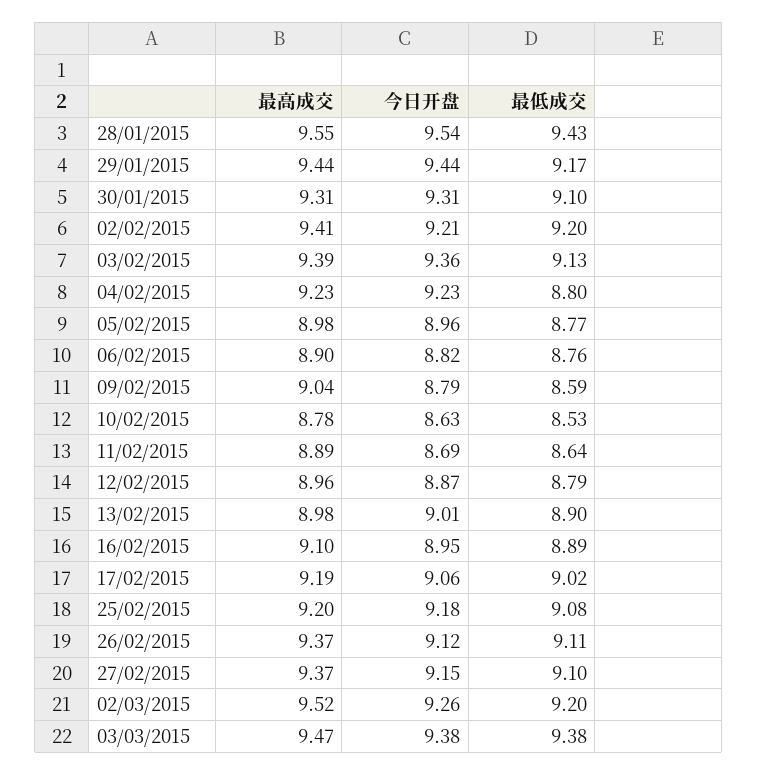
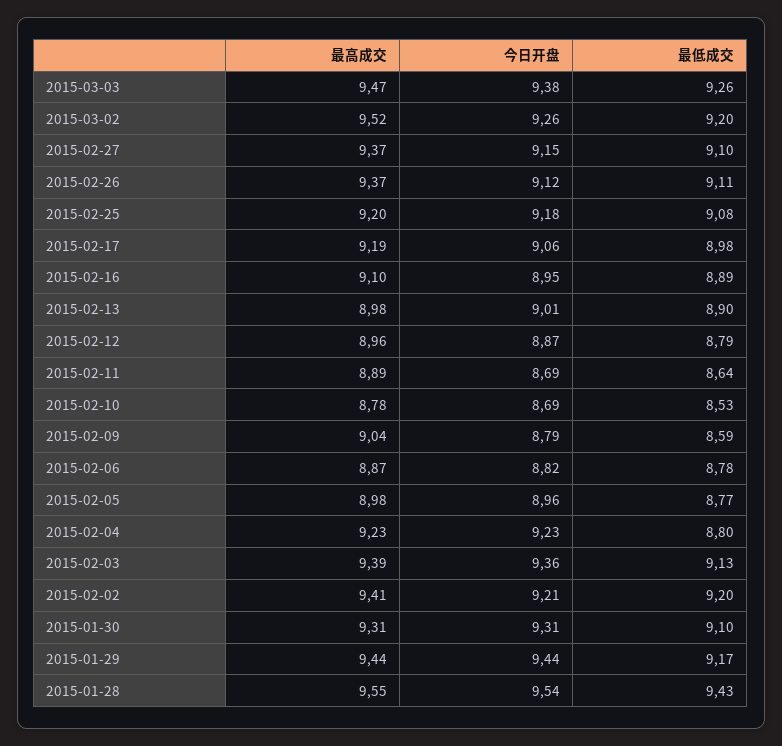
  {
    "最高成交": {
      "28/01/2015": 9.55,
      "29/01/2015": 9.44,
      "30/01/2015": 9.31,
      "02/02/2015": 9.41,
      "03/02/2015": 9.39,
      "04/02/2015": 9.23,
      "05/02/2015": 8.98,
-     "06/02/2015": 8.9,
+     "06/02/2015": 8.87,
      "09/02/2015": 9.04,
      "10/02/2015": 8.78,
      "11/02/2015": 8.89,
      "12/02/2015": 8.96,
      "13/02/2015": 8.98,
      "16/02/2015": 9.1,
      "17/02/2015": 9.19,
      "25/02/2015": 9.2,
      "26/02/2015": 9.37,
      "27/02/2015": 9.37,
      "02/03/2015": 9.52,
      "03/03/2015": 9.47
    },
    "今日开盘": {
      "28/01/2015": 9.54,
      "29/01/2015": 9.44,
      "30/01/2015": 9.31,
      "02/02/2015": 9.21,
      "03/02/2015": 9.36,
      "04/02/2015": 9.23,
      "05/02/2015": 8.96,
      "06/02/2015": 8.82,
      "09/02/2015": 8.79,
-     "10/02/2015": 8.63,
+     "10/02/2015": 8.69,
      "11/02/2015": 8.69,
      "12/02/2015": 8.87,
      "13/02/2015": 9.01,
      "16/02/2015": 8.95,
      "17/02/2015": 9.06,
      "25/02/2015": 9.18,
      "26/02/2015": 9.12,
      "27/02/2015": 9.15,
      "02/03/2015": 9.26,
      "03/03/2015": 9.38
    },
    "最低成交": {
      "28/01/2015": 9.43,
      "29/01/2015": 9.17,
      "30/01/2015": 9.1,
      "02/02/2015": 9.2,
      "03/02/2015": 9.13,
      "04/02/2015": 8.8,
      "05/02/2015": 8.77,
-     "06/02/2015": 8.76,
+     "06/02/2015": 8.78,
      "09/02/2015": 8.59,
      "10/02/2015": 8.53,
      "11/02/2015": 8.64,
      "12/02/2015": 8.79,
      "13/02/2015": 8.9,
      "16/02/2015": 8.89,
-     "17/02/2015": 9.02,
+     "17/02/2015": 8.98,
      "25/02/2015": 9.08,
      "26/02/2015": 9.11,
      "27/02/2015": 9.1,
      "02/03/2015": 9.2,
-     "03/03/2015": 9.38
+     "03/03/2015": 9.26
    }
  }

